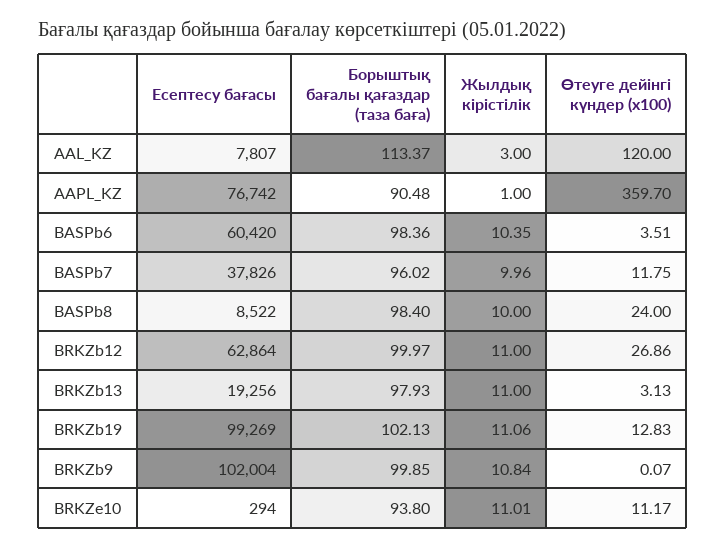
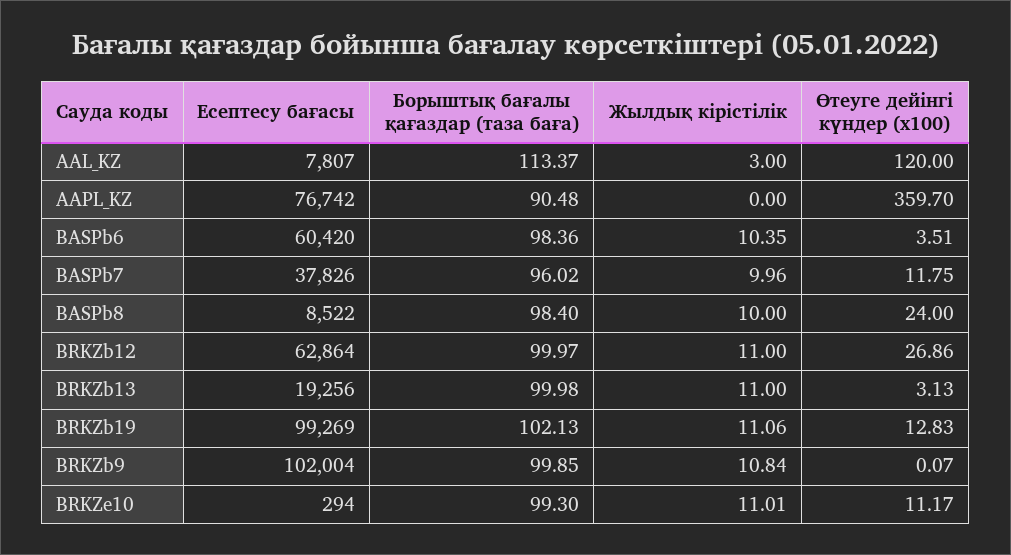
  {
    "Есептесу бағасы": {
      "AAL_KZ": 7807,
      "AAPL_KZ": 76742,
      "BASPb6": 60420,
      "BASPb7": 37826,
      "BASPb8": 8522,
      "BRKZb12": 62864,
      "BRKZb13": 19256,
      "BRKZb19": 99269,
      "BRKZb9": 102004,
      "BRKZe10": 294
    },
    "Борыштық бағалы қағаздар (таза баға)": {
      "AAL_KZ": 113.37,
      "AAPL_KZ": 90.48,
      "BASPb6": 98.36,
      "BASPb7": 96.02,
      "BASPb8": 98.4,
      "BRKZb12": 99.97,
-     "BRKZb13": 97.93,
+     "BRKZb13": 99.98,
      "BRKZb19": 102.13,
      "BRKZb9": 99.85,
-     "BRKZe10": 93.8
+     "BRKZe10": 99.3
    },
    "Жылдық кірістілік": {
      "AAL_KZ": 3,
-     "AAPL_KZ": 1,
+     "AAPL_KZ": 0,
      "BASPb6": 10.35,
      "BASPb7": 9.96,
      "BASPb8": 10,
      "BRKZb12": 11,
      "BRKZb13": 11,
      "BRKZb19": 11.06,
      "BRKZb9": 10.84,
      "BRKZe10": 11.01
    },
    "Өтеуге дейінгі күндер (x100)": {
      "AAL_KZ": 120,
      "AAPL_KZ": 359.7,
      "BASPb6": 3.51,
      "BASPb7": 11.75,
      "BASPb8": 24,
      "BRKZb12": 26.86,
      "BRKZb13": 3.13,
      "BRKZb19": 12.83,
      "BRKZb9": 0.07,
      "BRKZe10": 11.17
    }
  }

